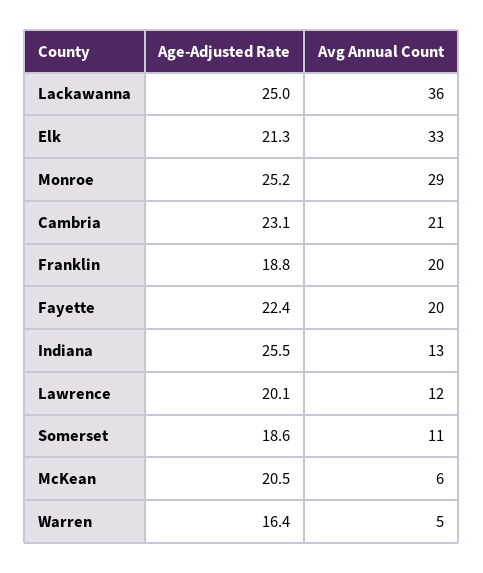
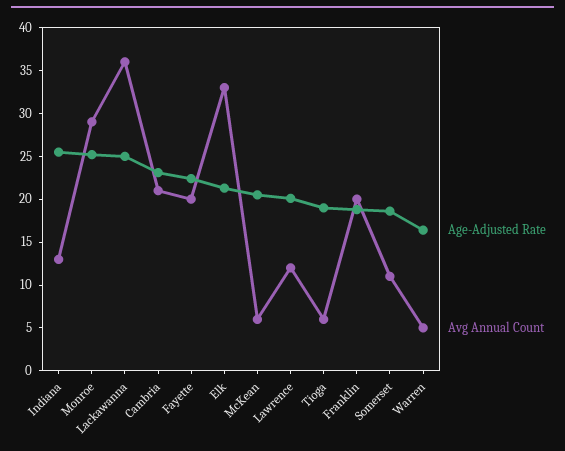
  {
    "Age-Adjusted Rate": {
      "Lackawanna": 25,
      "Elk": 21.3,
      "Monroe": 25.2,
      "Cambria": 23.1,
      "Franklin": 18.8,
      "Fayette": 22.4,
      "Indiana": 25.5,
      "Lawrence": 20.1,
      "Somerset": 18.6,
      "McKean": 20.5,
-     "Warren": 16.4
+     "Warren": 16.4,
+     "Tioga": 19
    },
    "Avg Annual Count": {
      "Lackawanna": 36,
      "Elk": 33,
      "Monroe": 29,
      "Cambria": 21,
      "Franklin": 20,
      "Fayette": 20,
      "Indiana": 13,
      "Lawrence": 12,
      "Somerset": 11,
      "McKean": 6,
-     "Warren": 5
+     "Warren": 5,
+     "Tioga": 6
    }
  }

